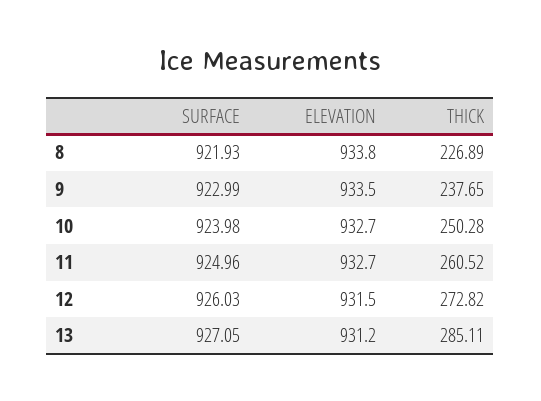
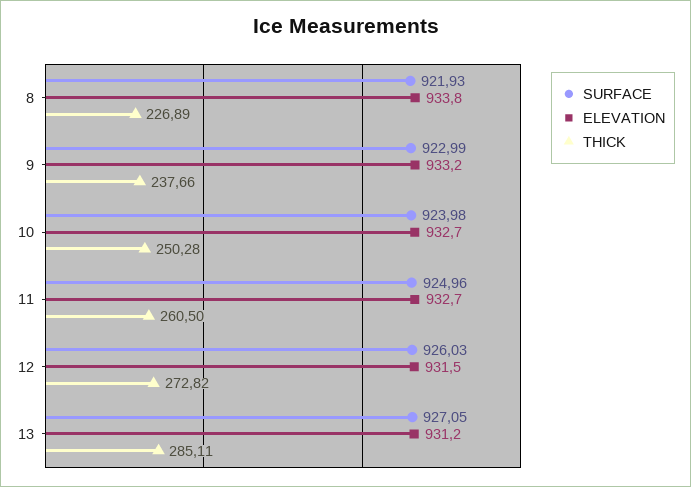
  {
    "SURFACE": {
      "8": 921.93,
      "9": 922.99,
      "10": 923.98,
      "11": 924.96,
      "12": 926.03,
      "13": 927.05
    },
    "ELEVATION": {
      "8": 933.8,
-     "9": 933.5,
+     "9": 933.2,
      "10": 932.7,
      "11": 932.7,
      "12": 931.5,
      "13": 931.2
    },
    "THICK": {
      "8": 226.89,
-     "9": 237.65,
+     "9": 237.66,
      "10": 250.28,
-     "11": 260.52,
+     "11": 260.5,
      "12": 272.82,
      "13": 285.11
    }
  }

